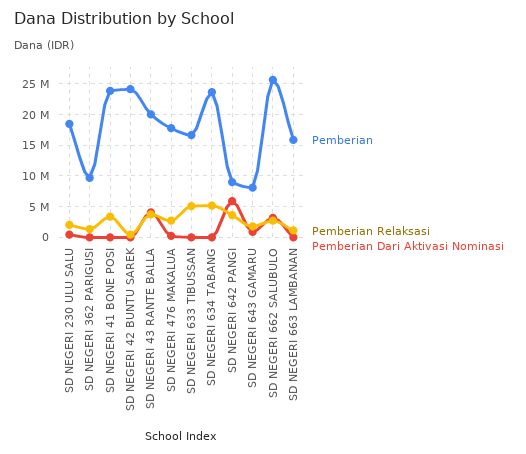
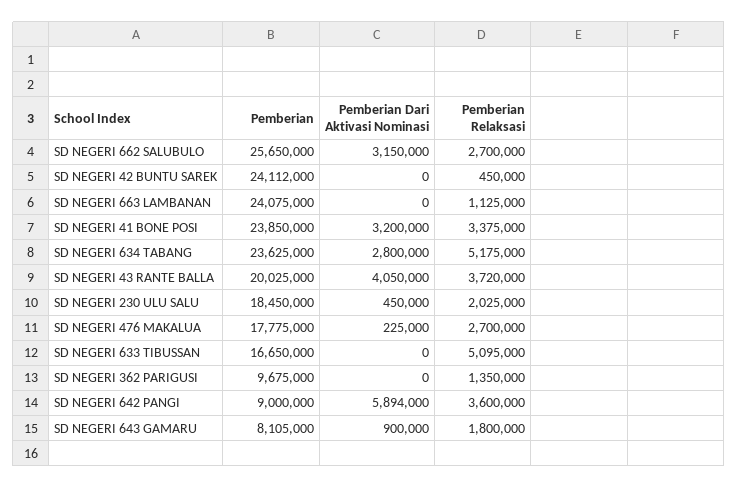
  {
    "Pemberian": {
      "SD NEGERI 230 ULU SALU": 18450000,
      "SD NEGERI 362 PARIGUSI": 9675000,
      "SD NEGERI 41 BONE POSI": 23850000,
      "SD NEGERI 42 BUNTU SAREK": 24112000,
      "SD NEGERI 43 RANTE BALLA": 20025000,
      "SD NEGERI 476 MAKALUA": 17775000,
      "SD NEGERI 633 TIBUSSAN": 16650000,
      "SD NEGERI 634 TABANG": 23625000,
      "SD NEGERI 642 PANGI": 9000000,
      "SD NEGERI 643 GAMARU": 8105000,
      "SD NEGERI 662 SALUBULO": 25650000,
-     "SD NEGERI 663 LAMBANAN": 16000000
+     "SD NEGERI 663 LAMBANAN": 24075000
    },
    "Pemberian Relaksasi": {
      "SD NEGERI 230 ULU SALU": 2025000,
      "SD NEGERI 362 PARIGUSI": 1350000,
      "SD NEGERI 41 BONE POSI": 3375000,
      "SD NEGERI 42 BUNTU SAREK": 450000,
      "SD NEGERI 43 RANTE BALLA": 3720000,
      "SD NEGERI 476 MAKALUA": 2700000,
      "SD NEGERI 633 TIBUSSAN": 5095000,
      "SD NEGERI 634 TABANG": 5175000,
      "SD NEGERI 642 PANGI": 3600000,
      "SD NEGERI 643 GAMARU": 1800000,
      "SD NEGERI 662 SALUBULO": 2700000,
      "SD NEGERI 663 LAMBANAN": 1125000
    },
    "Pemberian Dari Aktivasi Nominasi": {
      "SD NEGERI 230 ULU SALU": 450000,
      "SD NEGERI 362 PARIGUSI": 0,
-     "SD NEGERI 41 BONE POSI": 0,
+     "SD NEGERI 41 BONE POSI": 3200000,
      "SD NEGERI 42 BUNTU SAREK": 0,
      "SD NEGERI 43 RANTE BALLA": 4050000,
      "SD NEGERI 476 MAKALUA": 225000,
      "SD NEGERI 633 TIBUSSAN": 0,
-     "SD NEGERI 634 TABANG": 0,
+     "SD NEGERI 634 TABANG": 2800000,
      "SD NEGERI 642 PANGI": 5894000,
      "SD NEGERI 643 GAMARU": 900000,
      "SD NEGERI 662 SALUBULO": 3150000,
      "SD NEGERI 663 LAMBANAN": 0
    }
  }

